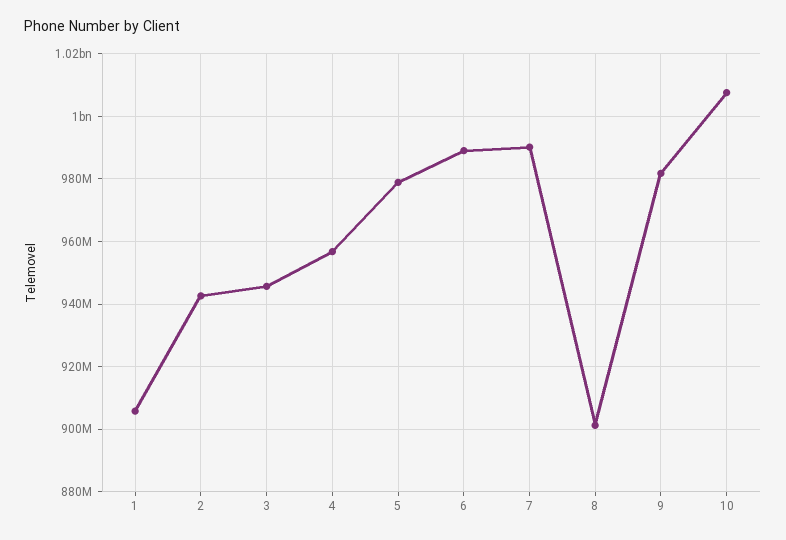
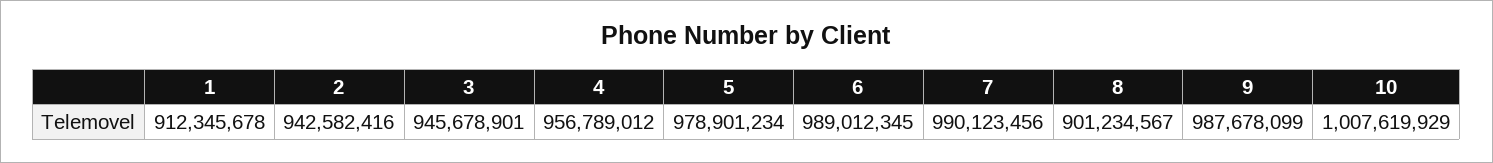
  {
-   "1": 906000000,
+   "1": 912345678,
    "2": 942582416,
    "3": 945678901,
    "4": 956789012,
    "5": 978901234,
    "6": 989012345,
    "7": 990123456,
    "8": 901234567,
-   "9": 982000000,
+   "9": 987678099,
    "10": 1007619929
  }

